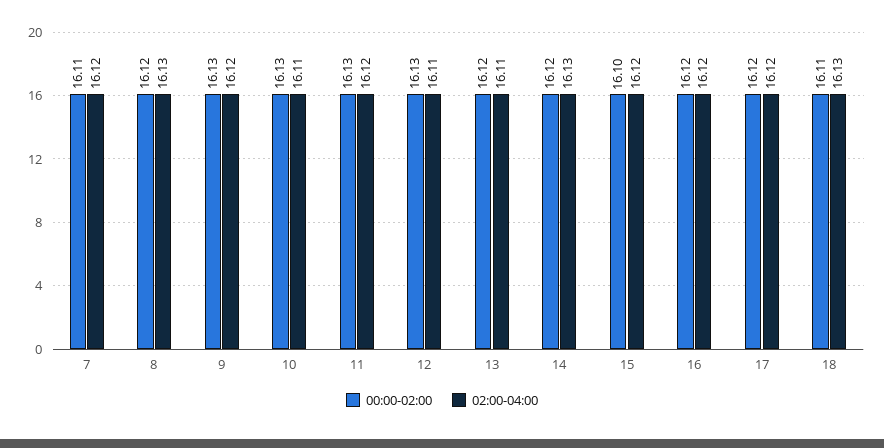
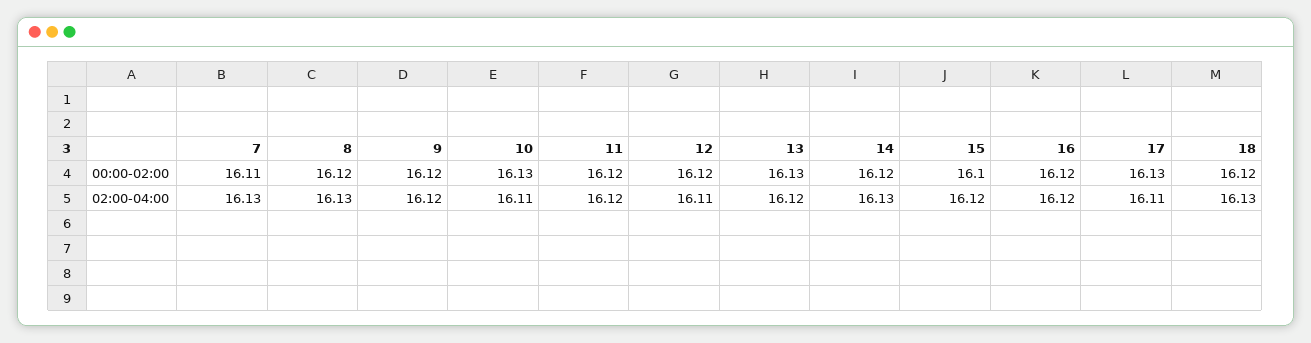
  {
    "00:00-02:00": {
      "7": 16.11,
      "8": 16.12,
-     "9": 16.13,
+     "9": 16.12,
      "10": 16.13,
-     "11": 16.13,
+     "11": 16.12,
-     "12": 16.13,
+     "12": 16.12,
-     "13": 16.12,
+     "13": 16.13,
      "14": 16.12,
      "15": 16.1,
      "16": 16.12,
-     "17": 16.12,
+     "17": 16.13,
-     "18": 16.11
+     "18": 16.12
    },
    "02:00-04:00": {
-     "7": 16.12,
+     "7": 16.13,
      "8": 16.13,
      "9": 16.12,
      "10": 16.11,
      "11": 16.12,
      "12": 16.11,
-     "13": 16.11,
+     "13": 16.12,
      "14": 16.13,
      "15": 16.12,
      "16": 16.12,
-     "17": 16.12,
+     "17": 16.11,
      "18": 16.13
    }
  }

